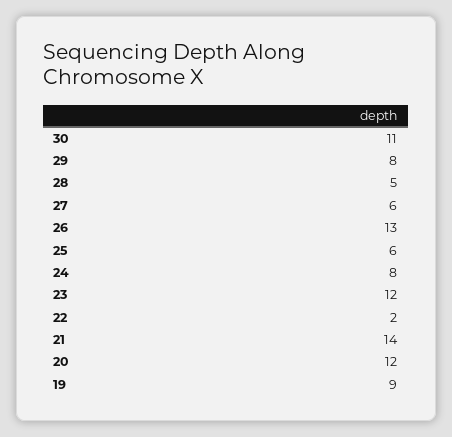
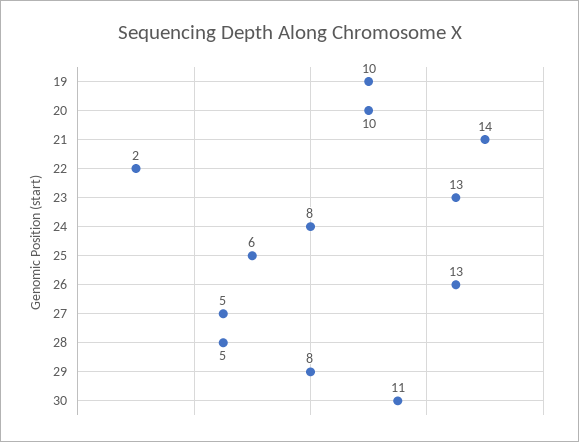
  {
    "30": 11,
    "29": 8,
    "28": 5,
-   "27": 6,
+   "27": 5,
    "26": 13,
    "25": 6,
    "24": 8,
-   "23": 12,
+   "23": 13,
    "22": 2,
    "21": 14,
-   "20": 12,
+   "20": 10,
-   "19": 9
+   "19": 10
  }

